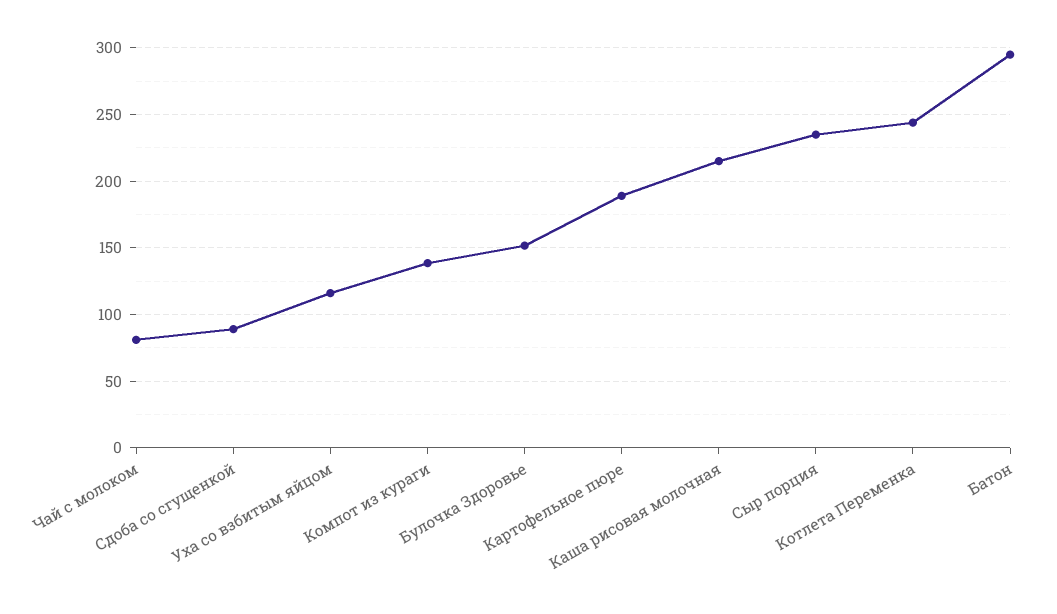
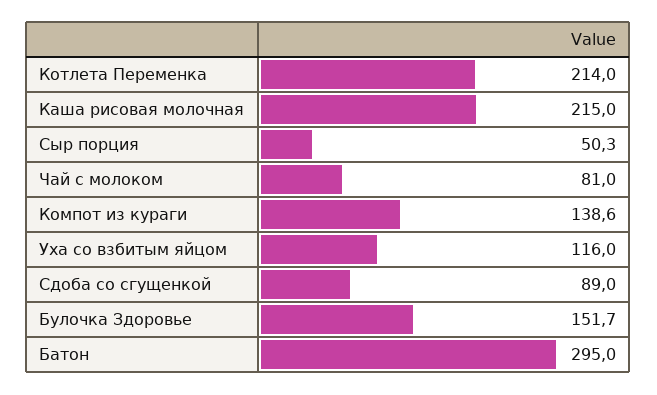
  {
    "Чай с молоком": 81,
    "Сдоба со сгущенкой": 89,
    "Уха со взбитым яйцом": 116,
    "Компот из кураги": 138.6,
    "Булочка Здоровье": 151.7,
-   "Картофельное пюре": 190,
    "Каша рисовая молочная": 215,
-   "Сыр порция": 235,
+   "Сыр порция": 50.3,
-   "Котлета Переменка": 245,
+   "Котлета Переменка": 214,
    "Батон": 295
  }

